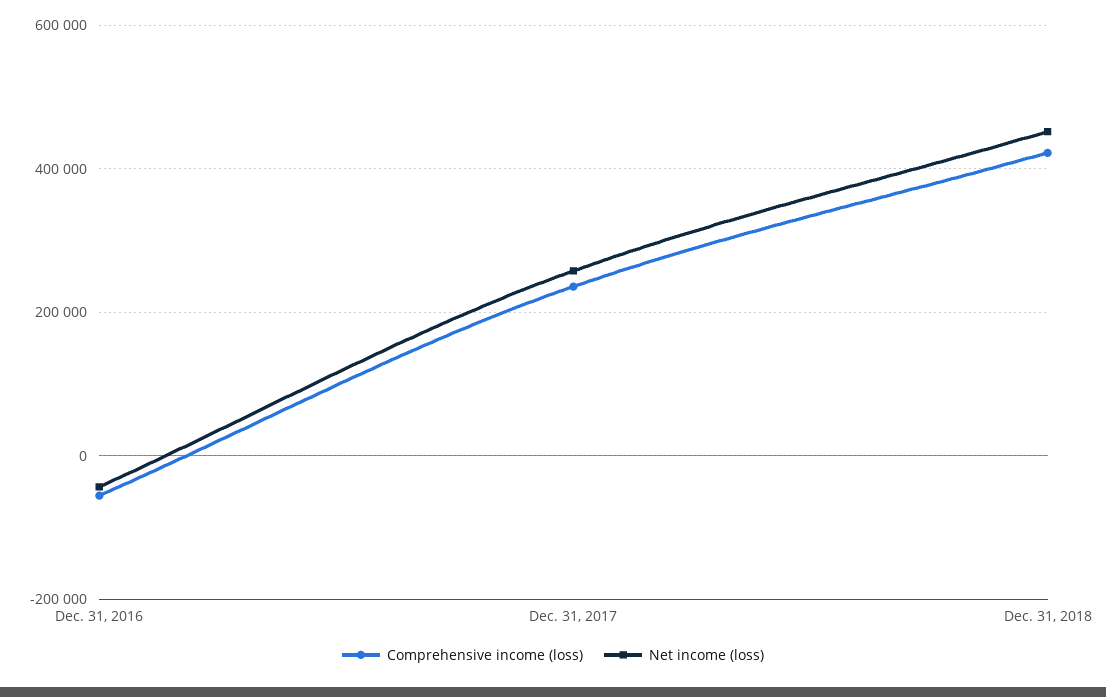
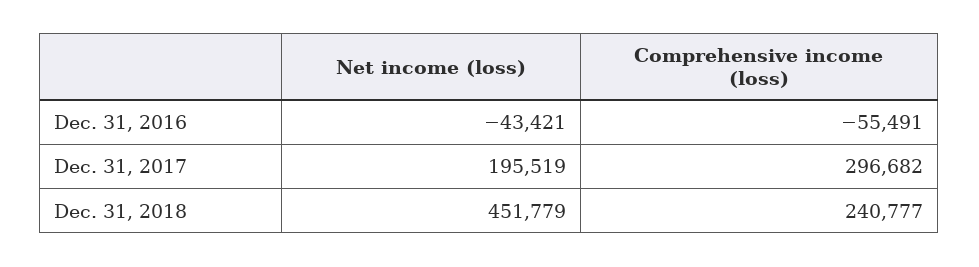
  {
    "Comprehensive income (loss)": {
      "Dec. 31, 2016": -55491,
-     "Dec. 31, 2017": 240000,
+     "Dec. 31, 2017": 296682,
-     "Dec. 31, 2018": 420000
+     "Dec. 31, 2018": 240777
    },
    "Net income (loss)": {
      "Dec. 31, 2016": -43421,
-     "Dec. 31, 2017": 260000,
+     "Dec. 31, 2017": 195519,
      "Dec. 31, 2018": 451779
    }
  }

